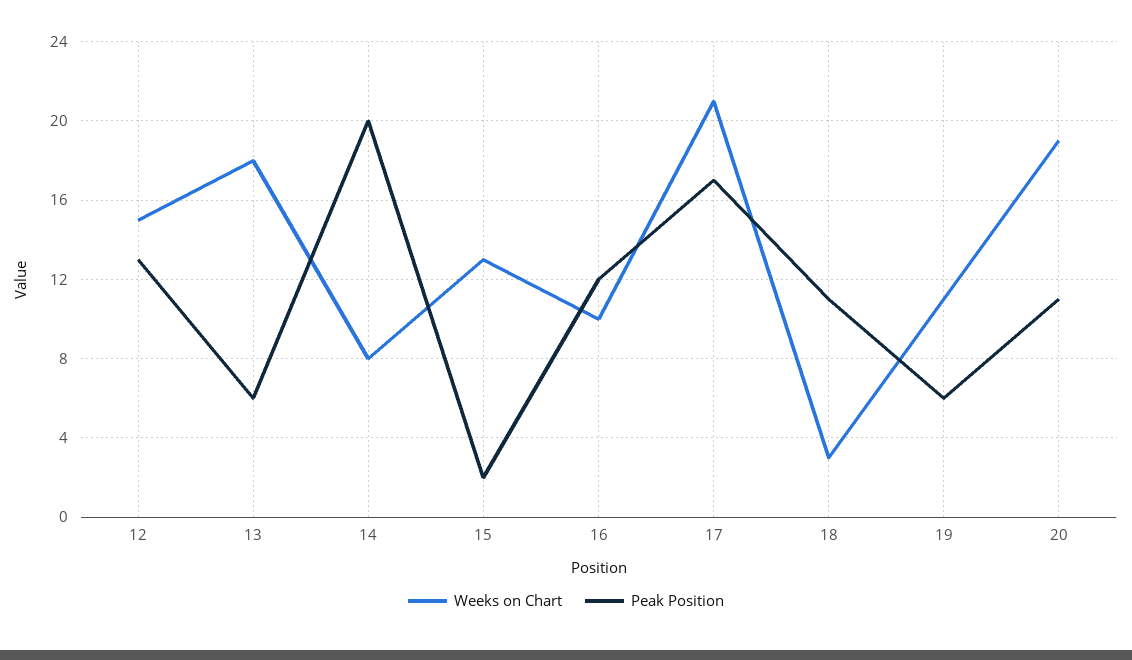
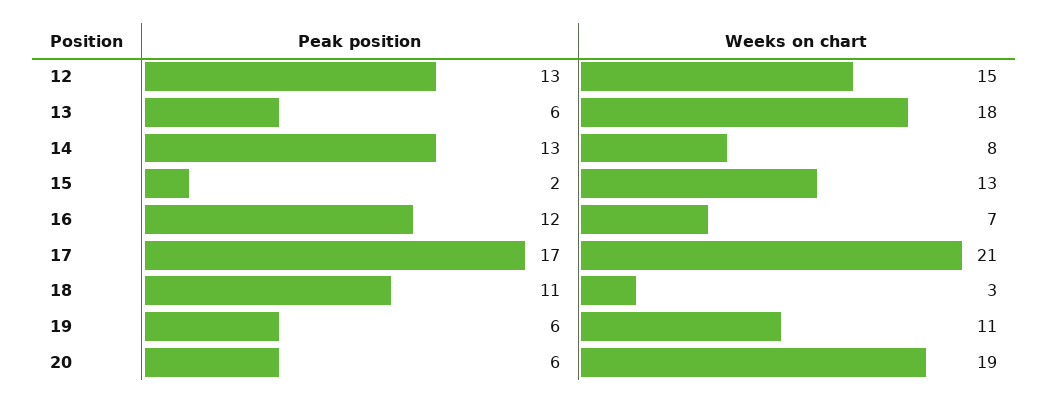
  {
    "Weeks on Chart": {
      "12": 15,
      "13": 18,
      "14": 8,
      "15": 13,
-     "16": 10,
+     "16": 7,
      "17": 21,
      "18": 3,
      "19": 11,
      "20": 19
    },
    "Peak Position": {
      "12": 13,
      "13": 6,
-     "14": 20,
+     "14": 13,
      "15": 2,
      "16": 12,
      "17": 17,
      "18": 11,
      "19": 6,
-     "20": 11
+     "20": 6
    }
  }

